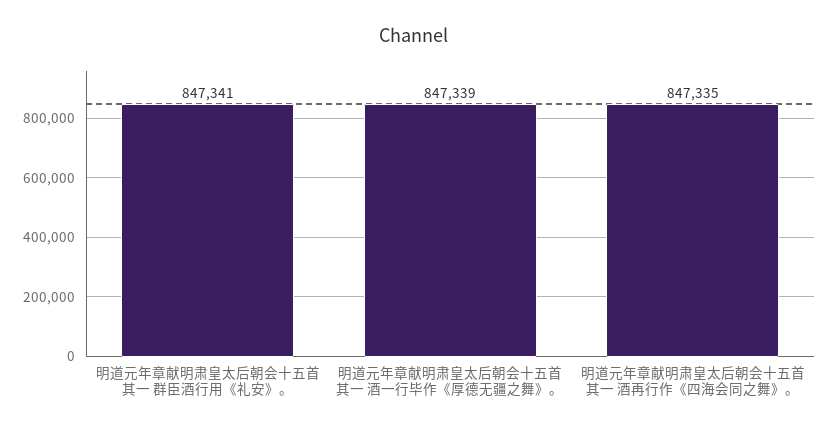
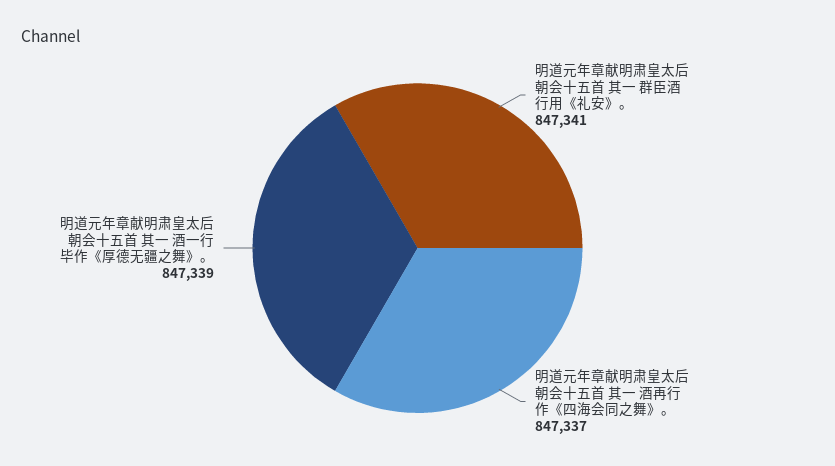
  {
    "明道元年章献明肃皇太后朝会十五首 其一 群臣酒行用《礼安》。": 847341,
    "明道元年章献明肃皇太后朝会十五首 其一 酒一行毕作《厚德无疆之舞》。": 847339,
-   "明道元年章献明肃皇太后朝会十五首 其一 酒再行作《四海会同之舞》。": 847335
+   "明道元年章献明肃皇太后朝会十五首 其一 酒再行作《四海会同之舞》。": 847337
  }

